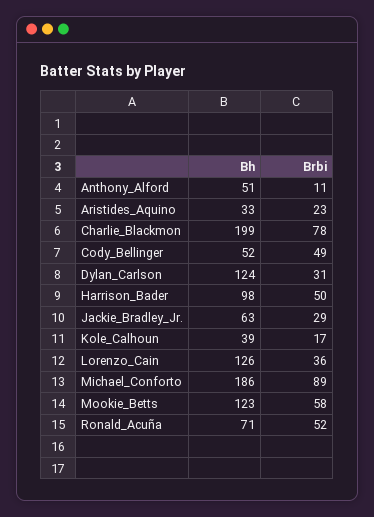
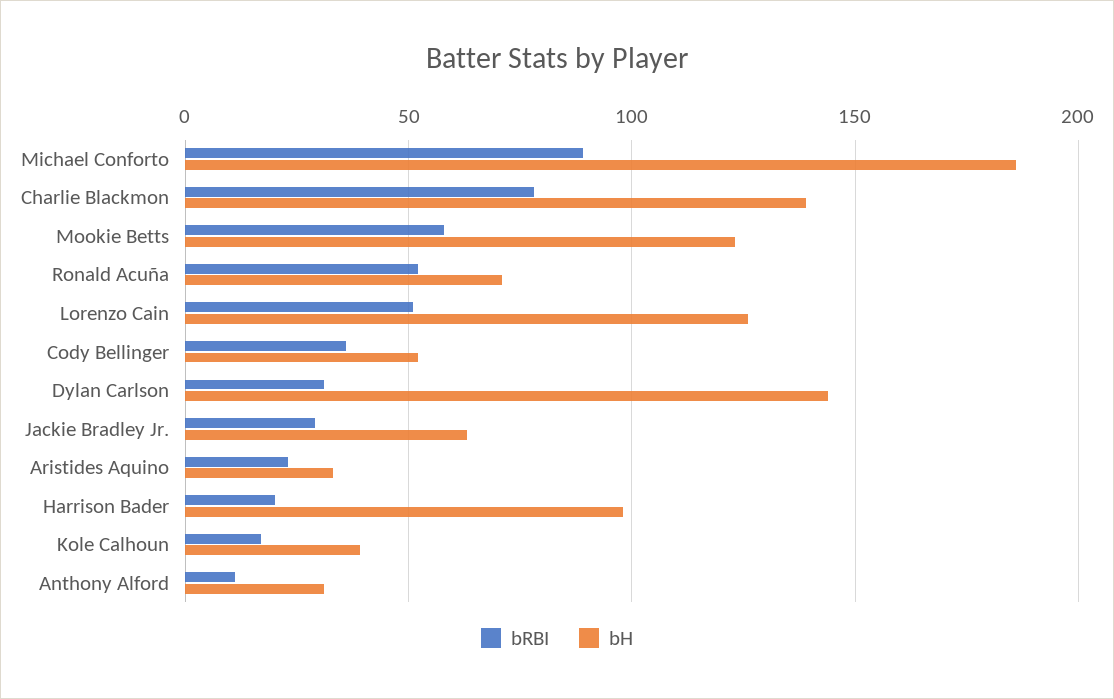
  {
    "Bh": {
-     "Anthony_Alford": 51,
+     "Anthony_Alford": 30,
      "Aristides_Aquino": 33,
-     "Charlie_Blackmon": 199,
+     "Charlie_Blackmon": 140,
      "Cody_Bellinger": 52,
-     "Dylan_Carlson": 124,
+     "Dylan_Carlson": 145,
      "Harrison_Bader": 98,
      "Jackie_Bradley_Jr.": 63,
      "Kole_Calhoun": 39,
      "Lorenzo_Cain": 126,
      "Michael_Conforto": 186,
      "Mookie_Betts": 123,
      "Ronald_Acuña": 71
    },
    "Brbi": {
      "Anthony_Alford": 11,
      "Aristides_Aquino": 23,
      "Charlie_Blackmon": 78,
-     "Cody_Bellinger": 49,
+     "Cody_Bellinger": 35,
      "Dylan_Carlson": 31,
-     "Harrison_Bader": 50,
+     "Harrison_Bader": 20,
      "Jackie_Bradley_Jr.": 29,
      "Kole_Calhoun": 17,
-     "Lorenzo_Cain": 36,
+     "Lorenzo_Cain": 50,
      "Michael_Conforto": 89,
      "Mookie_Betts": 58,
      "Ronald_Acuña": 52
    }
  }

